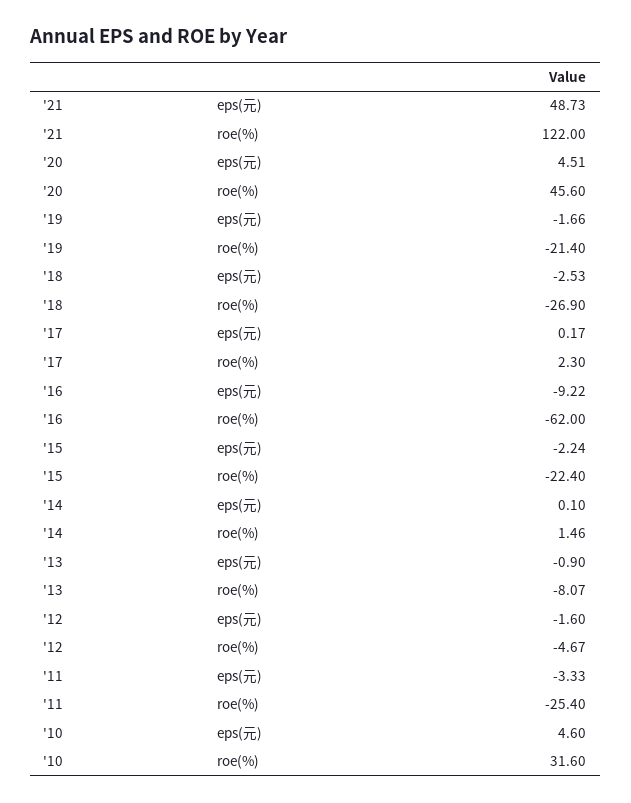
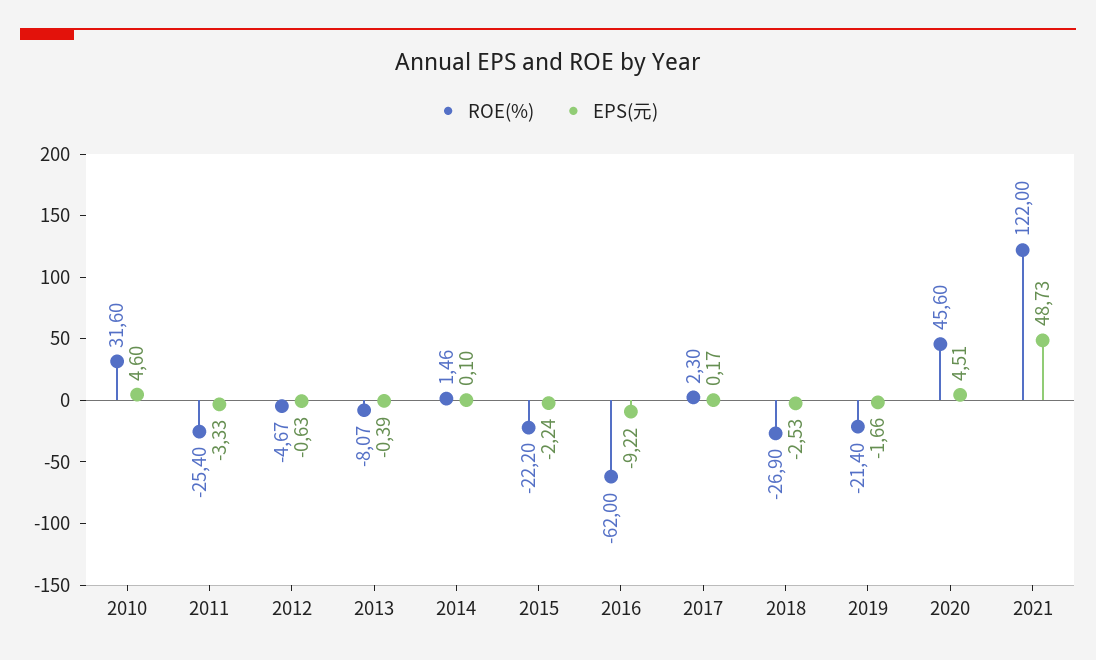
  {
    "eps(元)": {
      "'21": 48.73,
      "'20": 4.51,
      "'19": -1.66,
      "'18": -2.53,
      "'17": 0.17,
      "'16": -9.22,
      "'15": -2.24,
      "'14": 0.1,
-     "'13": -0.9,
+     "'13": -0.39,
-     "'12": -1.6,
+     "'12": -0.63,
      "'11": -3.33,
      "'10": 4.6
    },
    "roe(%)": {
      "'21": 122,
      "'20": 45.6,
      "'19": -21.4,
      "'18": -26.9,
      "'17": 2.3,
      "'16": -62,
-     "'15": -22.4,
+     "'15": -22.2,
      "'14": 1.46,
      "'13": -8.07,
      "'12": -4.67,
      "'11": -25.4,
      "'10": 31.6
    }
  }

